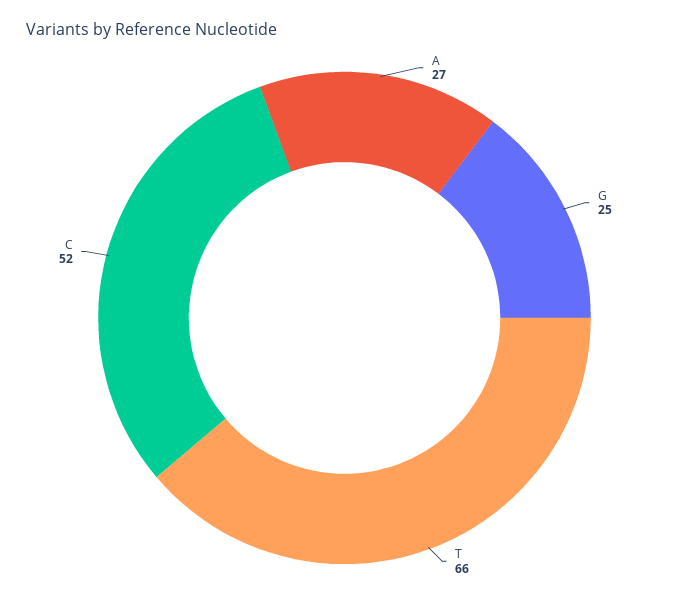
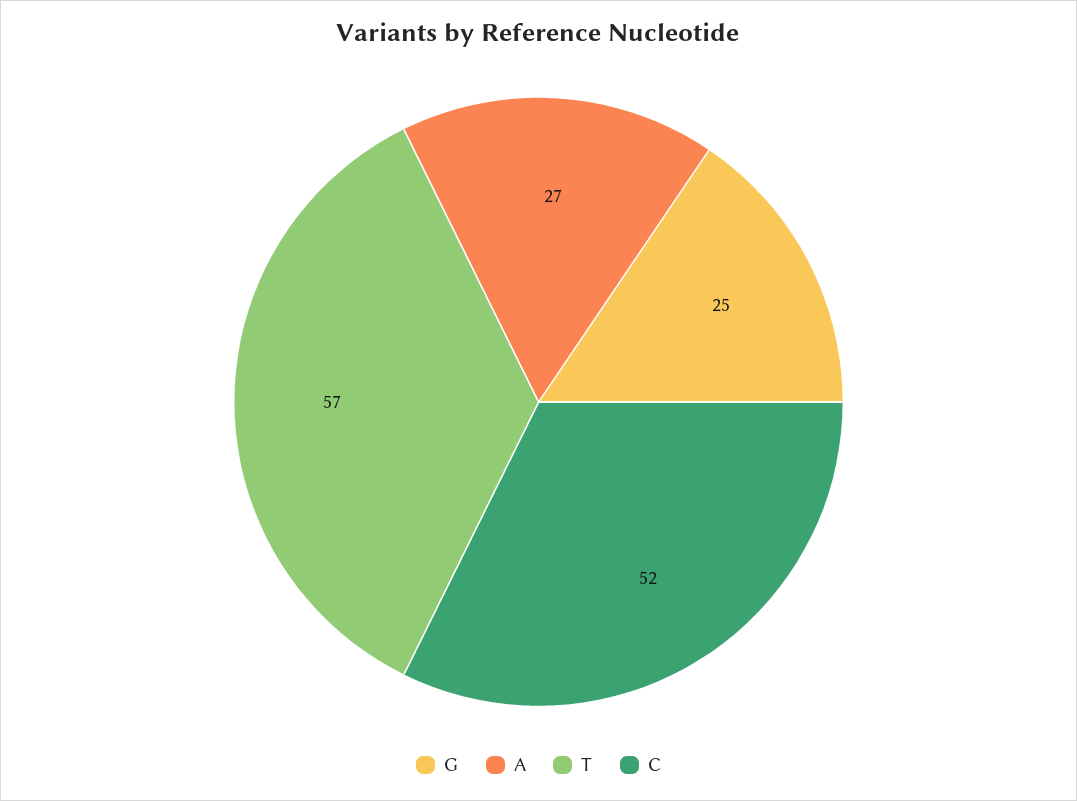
  {
    "A": 27,
    "G": 25,
-   "T": 66,
+   "T": 57,
    "C": 52
  }

